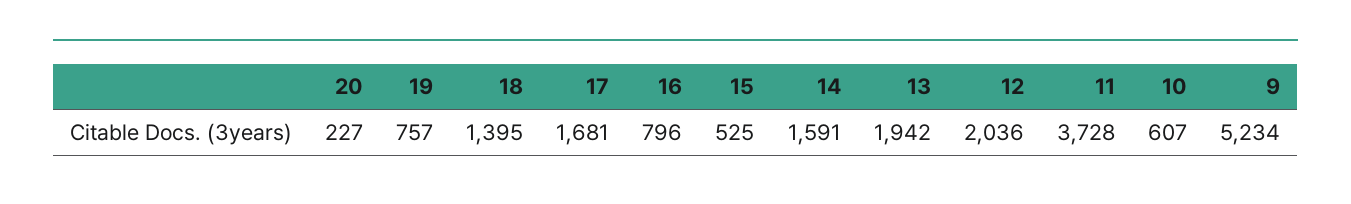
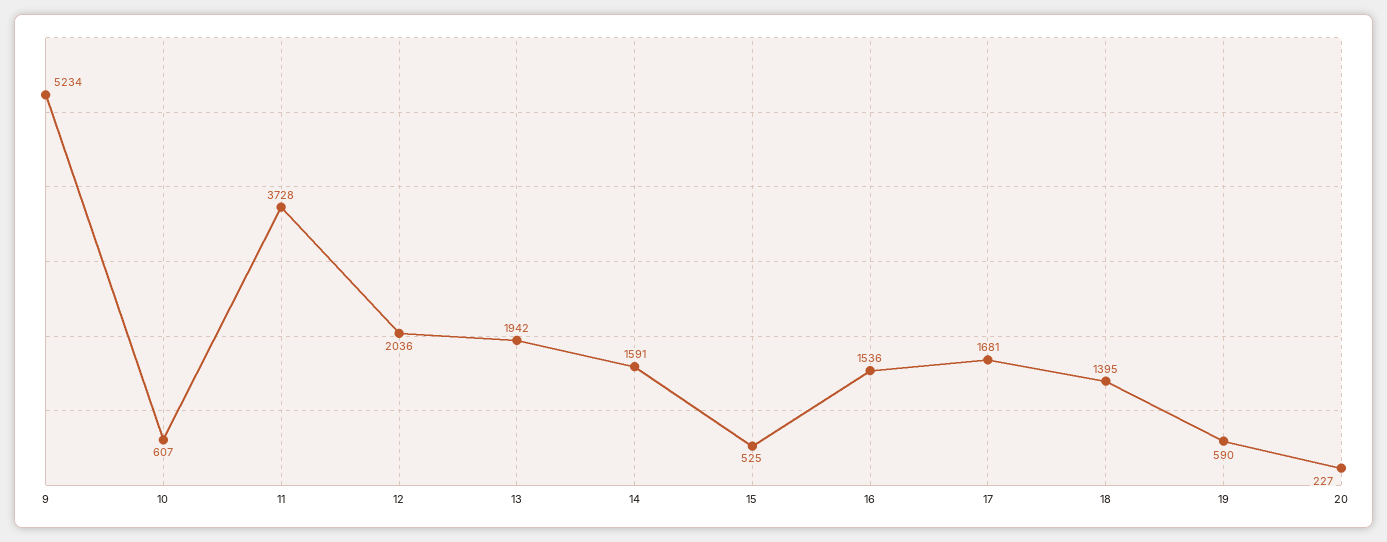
  {
    "20": 227,
-   "19": 757,
+   "19": 590,
    "18": 1395,
    "17": 1681,
-   "16": 796,
+   "16": 1536,
    "15": 525,
    "14": 1591,
    "13": 1942,
    "12": 2036,
    "11": 3728,
    "10": 607,
    "9": 5234
  }

